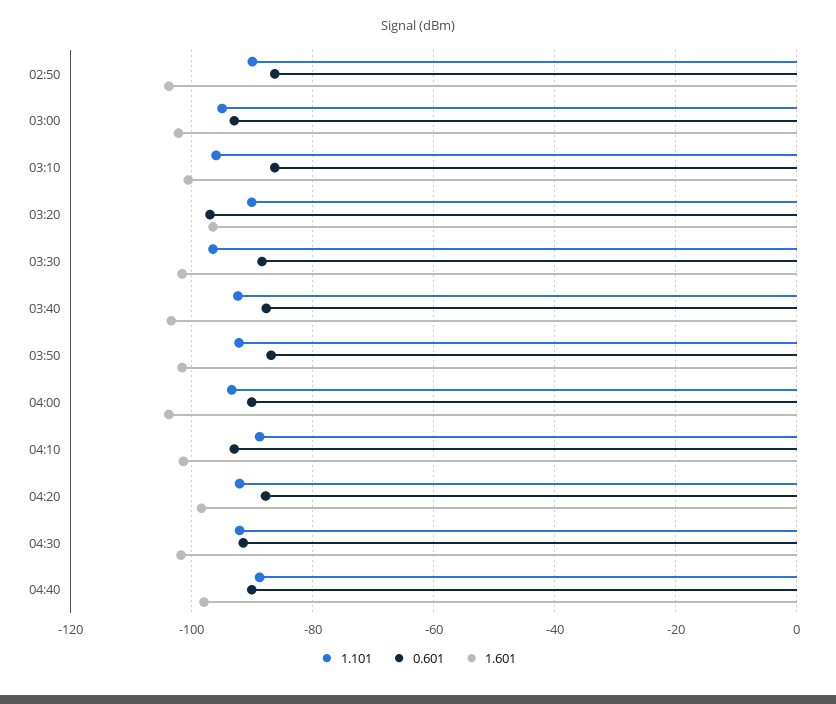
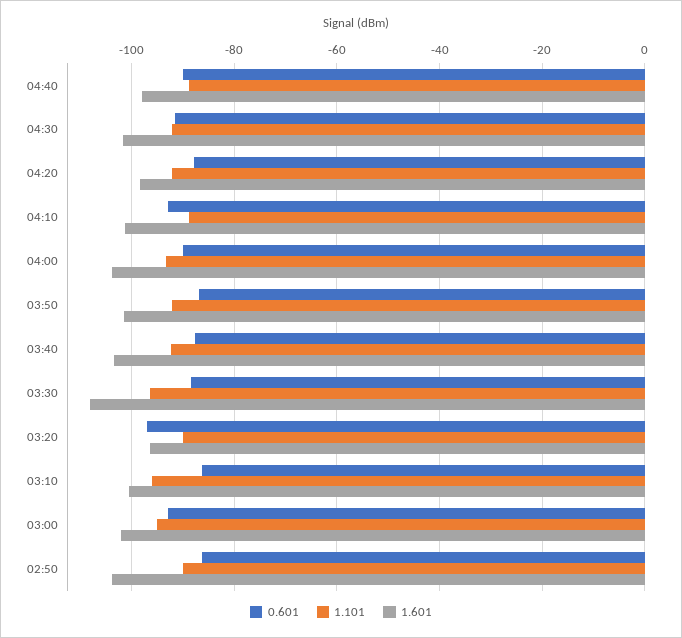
  {
    "1.101": {
      "02:50": -90,
      "03:00": -96,
      "03:10": -96,
      "03:20": -90,
      "03:30": -96,
      "03:40": -92,
      "03:50": -92,
      "04:00": -94,
      "04:10": -88,
      "04:20": -92,
      "04:30": -92,
      "04:40": -88
    },
    "0.601": {
      "02:50": -86,
      "03:00": -94,
      "03:10": -86,
      "03:20": -98,
      "03:30": -88,
      "03:40": -88,
      "03:50": -86,
      "04:00": -90,
      "04:10": -94,
      "04:20": -88,
      "04:30": -92,
      "04:40": -90
    },
    "1.601": {
      "02:50": -104,
      "03:00": -102,
      "03:10": -100,
      "03:20": -96,
-     "03:30": -102,
+     "03:30": -108,
      "03:40": -104,
      "03:50": -102,
      "04:00": -104,
      "04:10": -102,
      "04:20": -98,
      "04:30": -102,
      "04:40": -98
    }
  }

